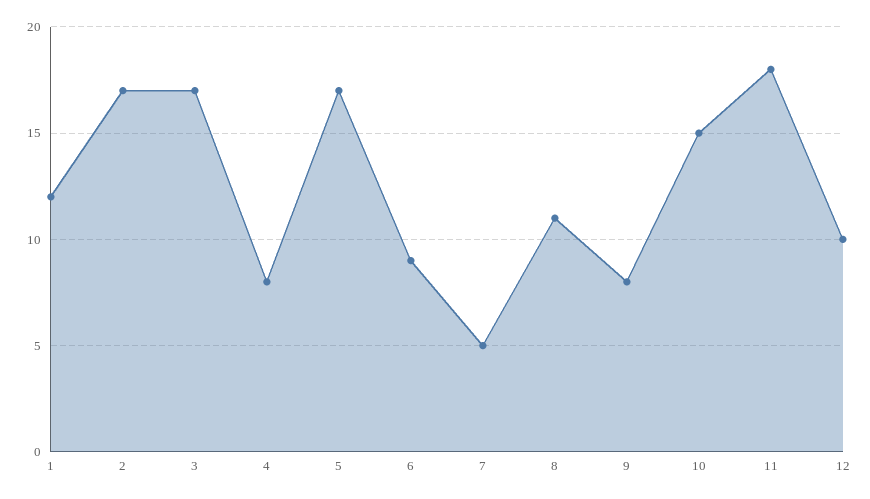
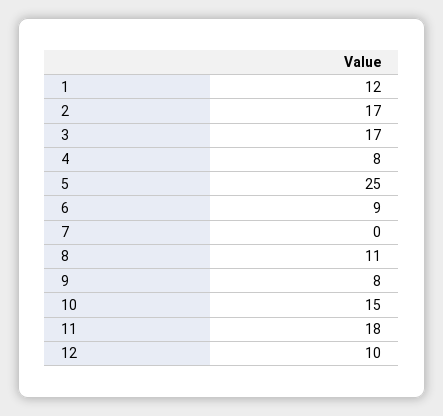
  {
    "1": 12,
    "2": 17,
    "3": 17,
    "4": 8,
-   "5": 17,
+   "5": 25,
    "6": 9,
-   "7": 5,
+   "7": 0,
    "8": 11,
    "9": 8,
    "10": 15,
    "11": 18,
    "12": 10
  }

